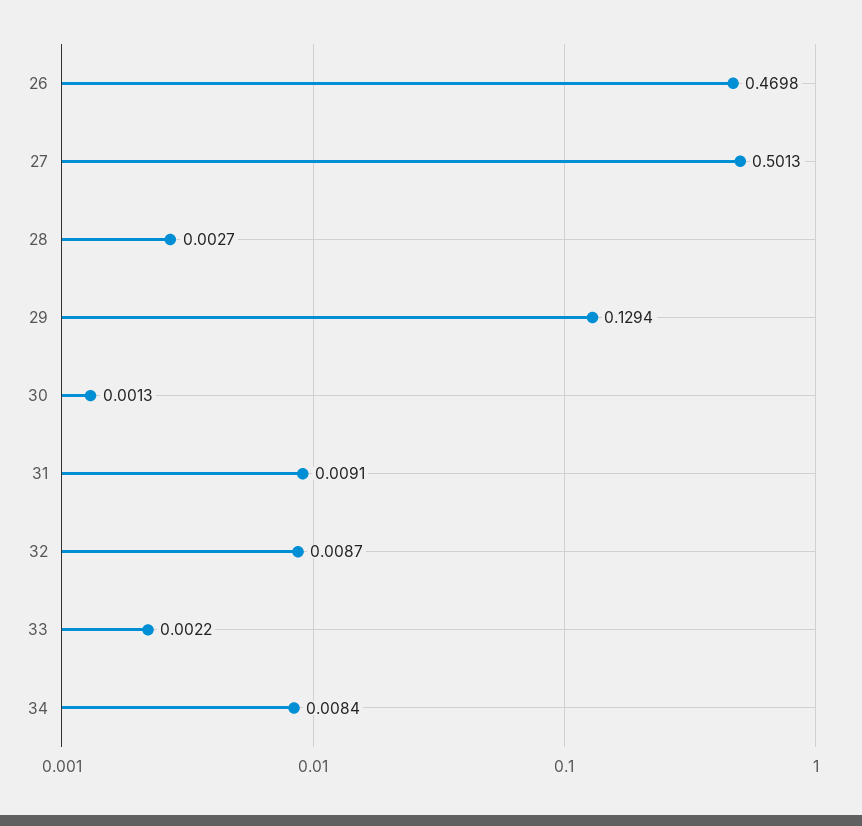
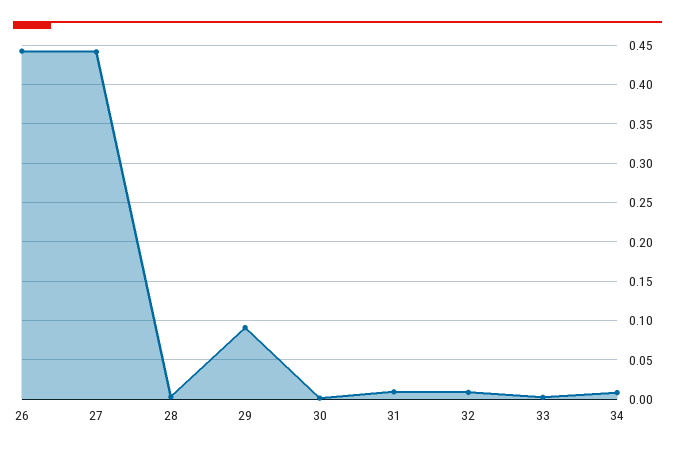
  {
-   "26": 0.4698,
+   "26": 0.44,
-   "27": 0.5013,
+   "27": 0.44,
    "28": 0.0027,
-   "29": 0.1294,
+   "29": 0.09,
    "30": 0.0013,
    "31": 0.0091,
    "32": 0.0087,
    "33": 0.0022,
    "34": 0.0084
  }

